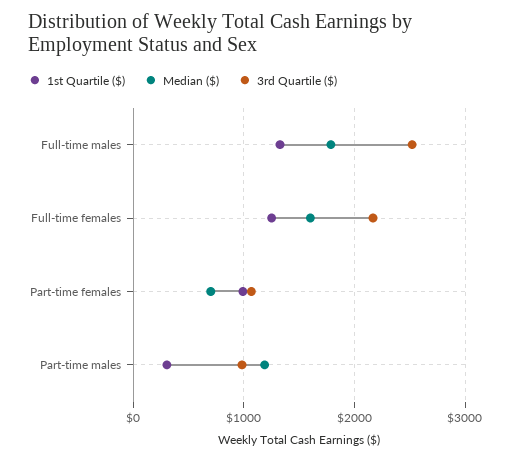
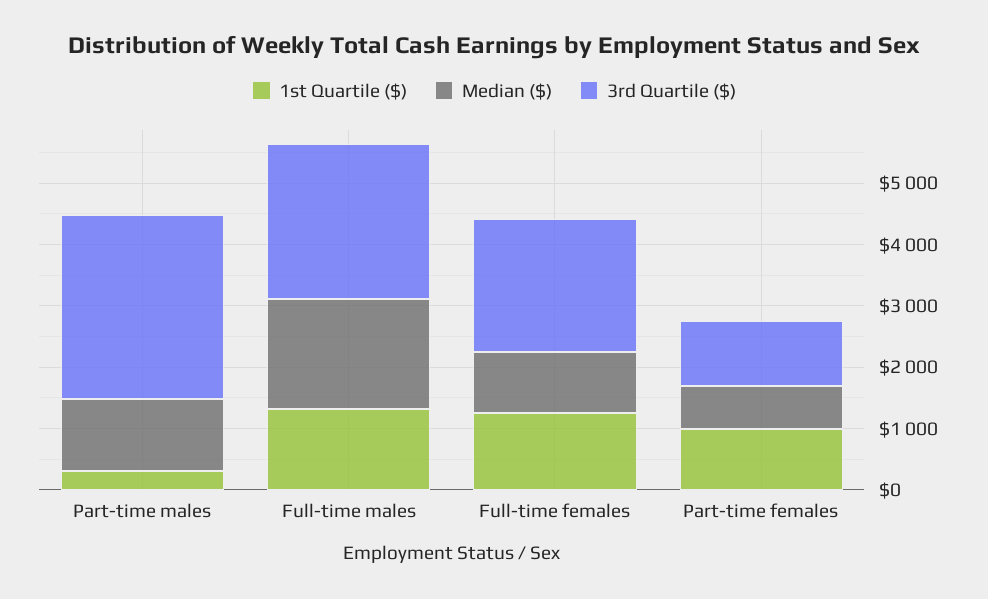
  {
    "1st Quartile ($)": {
      "Full-time males": 1300,
      "Full-time females": 1300,
      "Part-time females": 1000,
      "Part-time males": 300
    },
    "Median ($)": {
      "Full-time males": 1800,
-     "Full-time females": 1600,
+     "Full-time females": 1000,
      "Part-time females": 700,
      "Part-time males": 1200
    },
    "3rd Quartile ($)": {
      "Full-time males": 2500,
      "Full-time females": 2200,
      "Part-time females": 1100,
-     "Part-time males": 1000
+     "Part-time males": 3000
    }
  }

